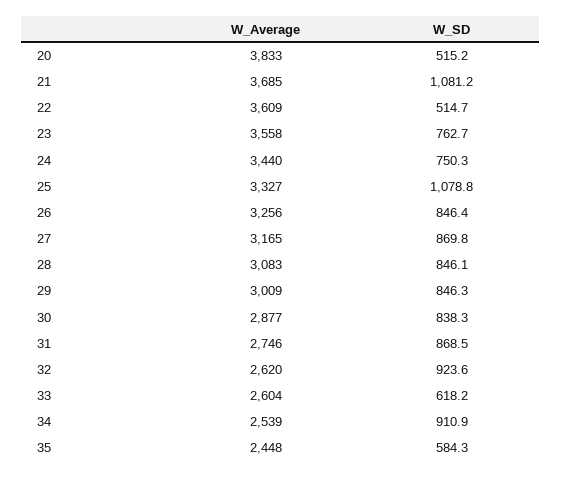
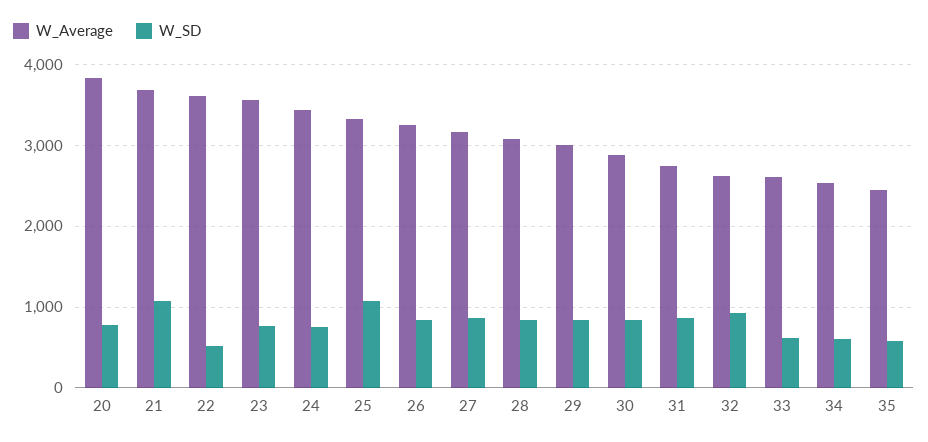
  {
    "W_Average": {
      "20": 3833,
      "21": 3685,
      "22": 3609,
      "23": 3558,
      "24": 3440,
      "25": 3327,
      "26": 3256,
      "27": 3165,
      "28": 3083,
      "29": 3009,
      "30": 2877,
      "31": 2746,
      "32": 2620,
      "33": 2604,
      "34": 2539,
      "35": 2448
    },
    "W_SD": {
-     "20": 515.2,
+     "20": 800,
      "21": 1081.2,
      "22": 514.7,
      "23": 762.7,
      "24": 750.3,
      "25": 1078.8,
      "26": 846.4,
      "27": 869.8,
      "28": 846.1,
      "29": 846.3,
      "30": 838.3,
      "31": 868.5,
      "32": 923.6,
      "33": 618.2,
-     "34": 910.9,
+     "34": 600,
      "35": 584.3
    }
  }

